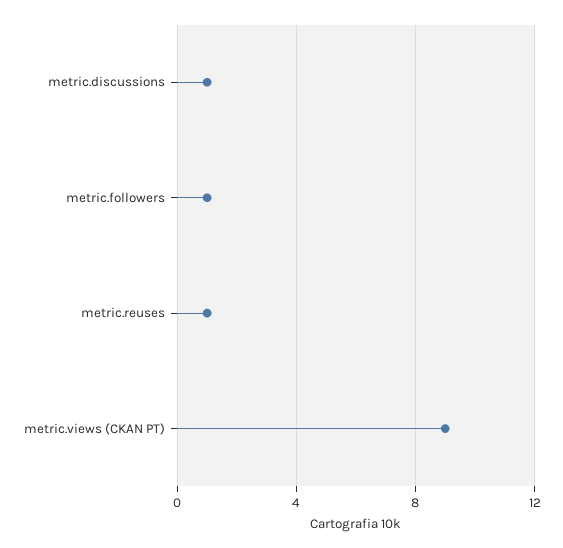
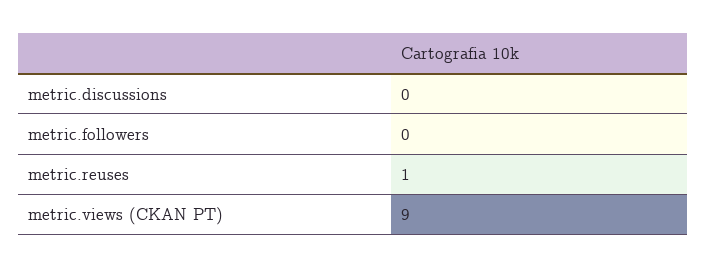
  {
-   "metric.discussions": 1,
+   "metric.discussions": 0,
-   "metric.followers": 1,
+   "metric.followers": 0,
    "metric.reuses": 1,
    "metric.views (CKAN PT)": 9
  }

